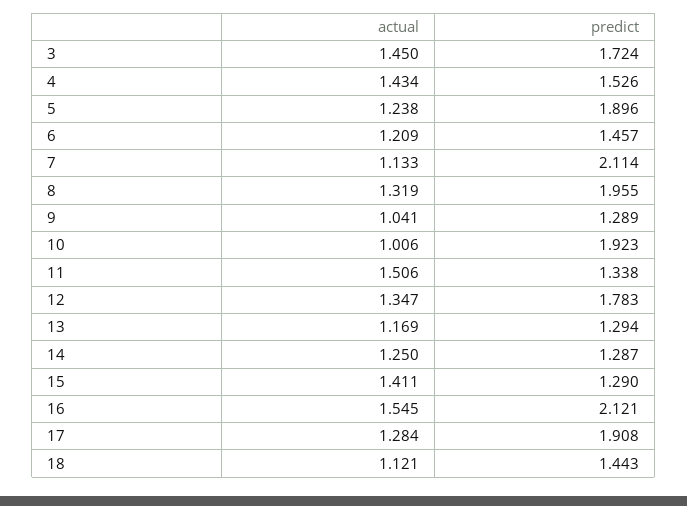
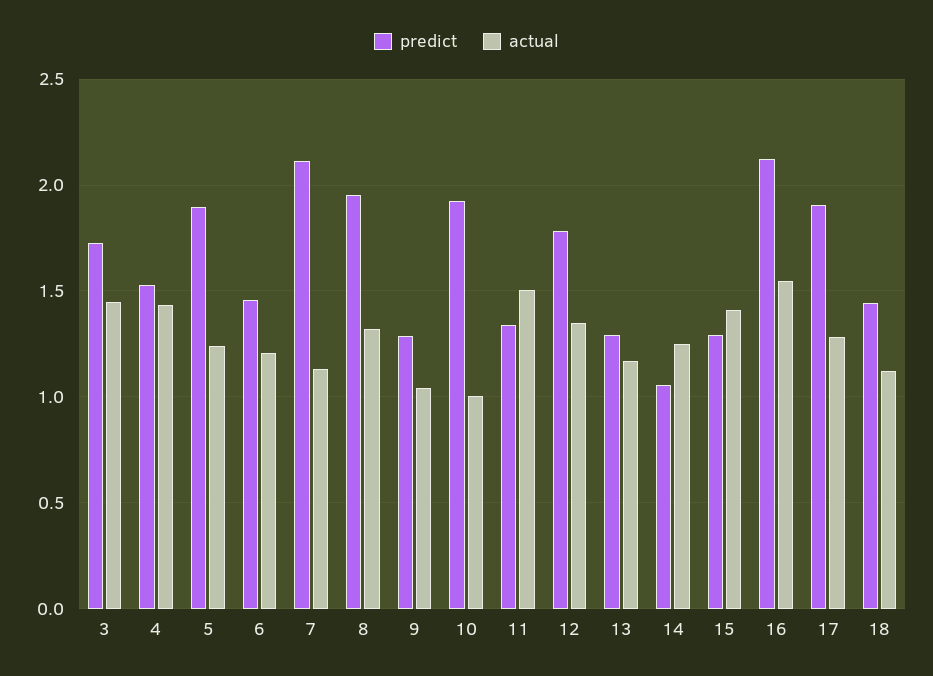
  {
    "actual": {
      "3": 1.45,
      "4": 1.434,
      "5": 1.238,
      "6": 1.209,
      "7": 1.133,
      "8": 1.319,
      "9": 1.041,
      "10": 1.006,
      "11": 1.506,
      "12": 1.347,
      "13": 1.169,
      "14": 1.25,
      "15": 1.411,
      "16": 1.545,
      "17": 1.284,
      "18": 1.121
    },
    "predict": {
      "3": 1.724,
      "4": 1.526,
      "5": 1.896,
      "6": 1.457,
      "7": 2.114,
      "8": 1.955,
      "9": 1.289,
      "10": 1.923,
      "11": 1.338,
      "12": 1.783,
      "13": 1.294,
-     "14": 1.287,
+     "14": 1.05,
      "15": 1.29,
      "16": 2.121,
      "17": 1.908,
      "18": 1.443
    }
  }

